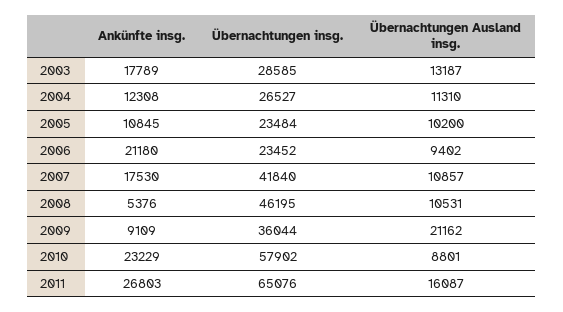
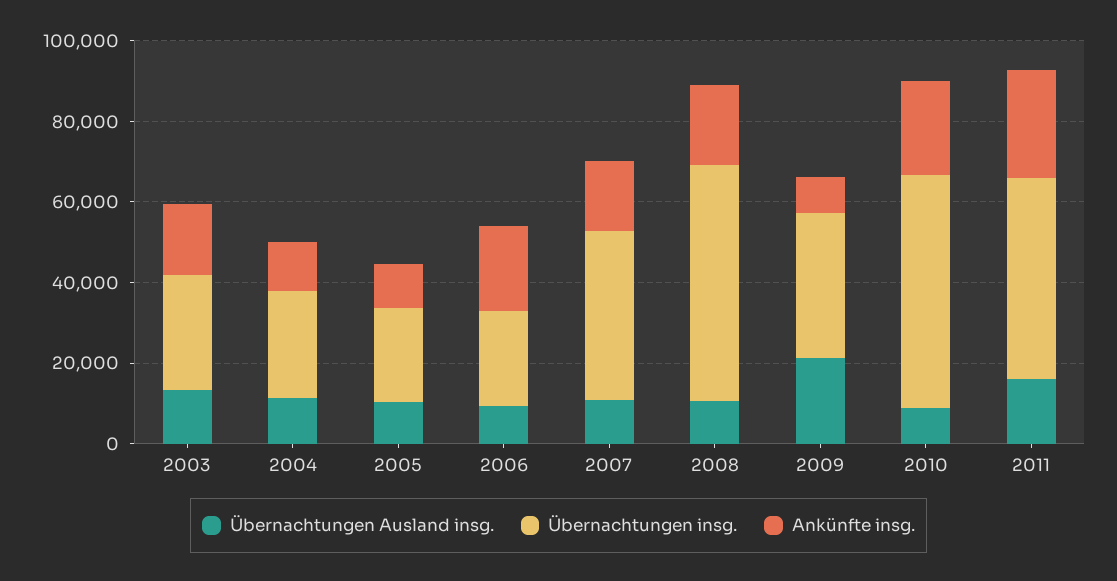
  {
    "Ankünfte insg.": {
      "2003": 17789,
      "2004": 12308,
      "2005": 10845,
      "2006": 21180,
      "2007": 17530,
-     "2008": 5376,
+     "2008": 20000,
      "2009": 9109,
      "2010": 23229,
      "2011": 26803
    },
    "Übernachtungen insg.": {
      "2003": 28585,
      "2004": 26527,
      "2005": 23484,
      "2006": 23452,
      "2007": 41840,
-     "2008": 46195,
+     "2008": 60000,
      "2009": 36044,
      "2010": 57902,
-     "2011": 65076
+     "2011": 50000
    },
    "Übernachtungen Ausland insg.": {
      "2003": 13187,
      "2004": 11310,
      "2005": 10200,
      "2006": 9402,
      "2007": 10857,
      "2008": 10531,
      "2009": 21162,
      "2010": 8801,
      "2011": 16087
    }
  }

